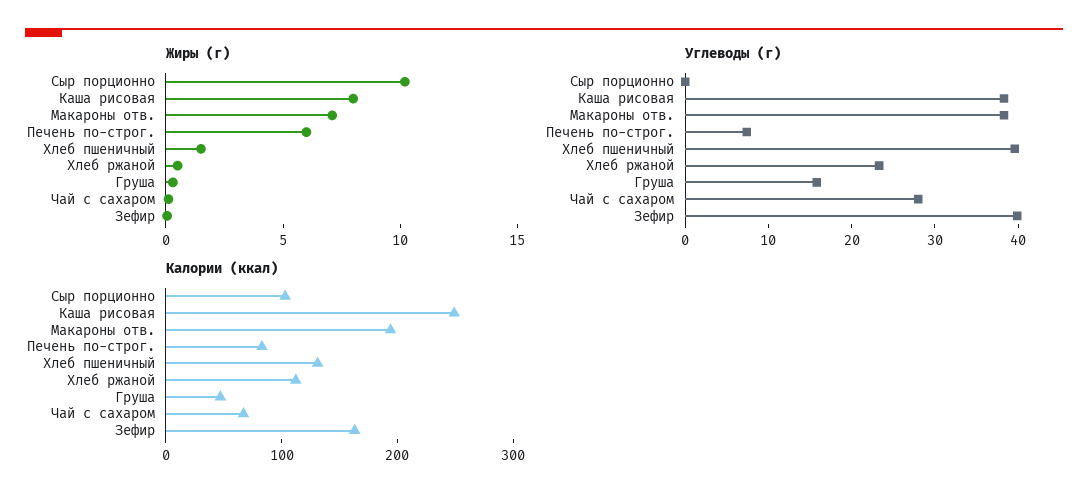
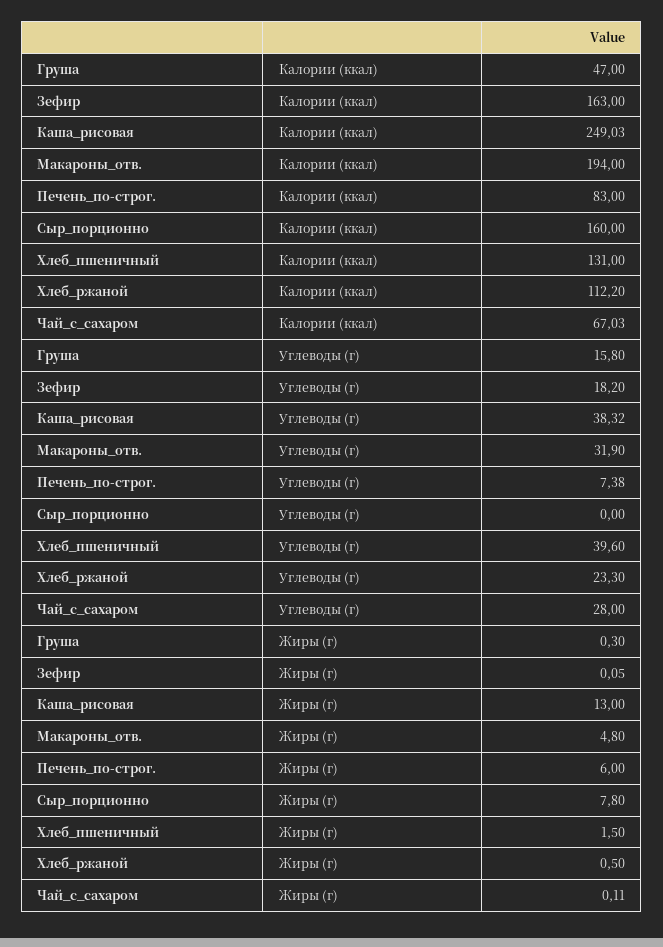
  {
    "Жиры (г)": {
-     "Сыр порционно": 10,
+     "Сыр порционно": 7.8,
-     "Каша рисовая": 8,
+     "Каша рисовая": 13,
-     "Макароны отв.": 7,
+     "Макароны отв.": 4.8,
      "Печень по-строг.": 6,
      "Хлеб пшеничный": 1.5,
      "Хлеб ржаной": 0.5,
      "Груша": 0.3,
      "Чай с сахаром": 0.11,
      "Зефир": 0.05
    },
    "Углеводы (г)": {
      "Сыр порционно": 0,
      "Каша рисовая": 38.32,
-     "Макароны отв.": 38,
+     "Макароны отв.": 31.9,
      "Печень по-строг.": 7.38,
      "Хлеб пшеничный": 39.6,
      "Хлеб ржаной": 23.3,
      "Груша": 15.8,
      "Чай с сахаром": 28,
-     "Зефир": 40
+     "Зефир": 18.2
    },
    "Калории (ккал)": {
-     "Сыр порционно": 100,
+     "Сыр порционно": 160,
      "Каша рисовая": 249.03,
      "Макароны отв.": 194,
      "Печень по-строг.": 83,
      "Хлеб пшеничный": 131,
      "Хлеб ржаной": 112.2,
      "Груша": 47,
      "Чай с сахаром": 67.03,
      "Зефир": 163
    }
  }

